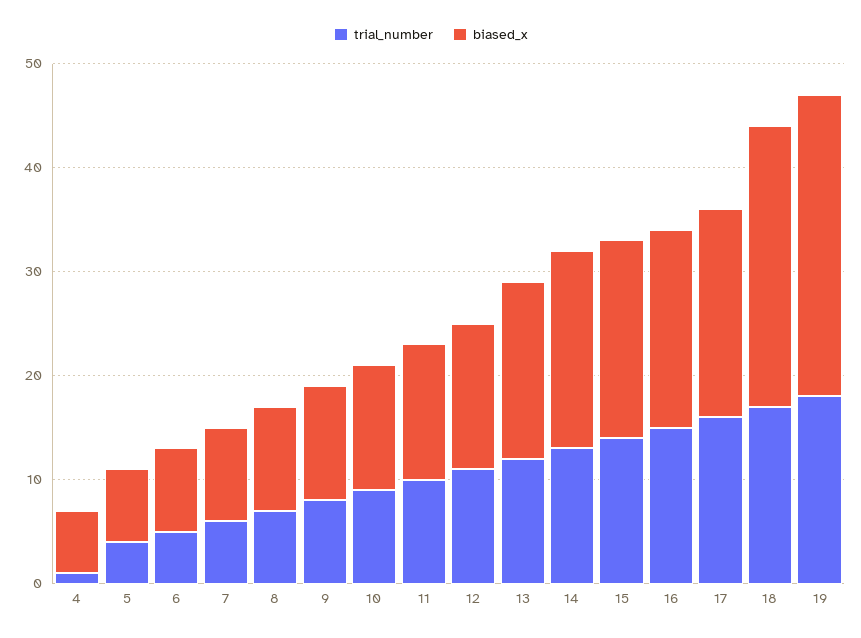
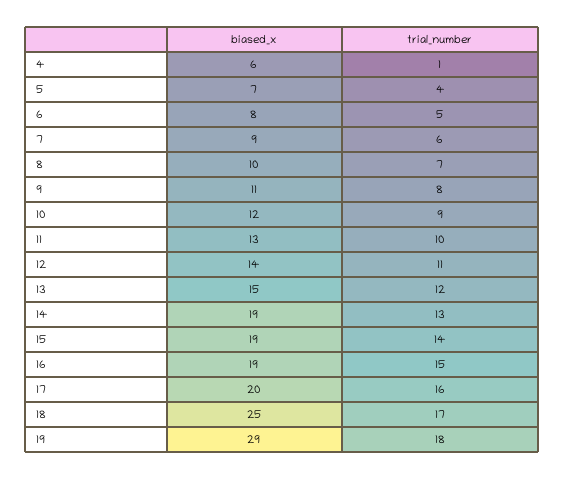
  {
    "trial_number": {
      "4": 1,
      "5": 4,
      "6": 5,
      "7": 6,
      "8": 7,
      "9": 8,
      "10": 9,
      "11": 10,
      "12": 11,
      "13": 12,
      "14": 13,
      "15": 14,
      "16": 15,
      "17": 16,
      "18": 17,
      "19": 18
    },
    "biased_x": {
      "4": 6,
      "5": 7,
      "6": 8,
      "7": 9,
      "8": 10,
      "9": 11,
      "10": 12,
      "11": 13,
      "12": 14,
-     "13": 17,
+     "13": 15,
      "14": 19,
      "15": 19,
      "16": 19,
      "17": 20,
-     "18": 27,
+     "18": 25,
      "19": 29
    }
  }

